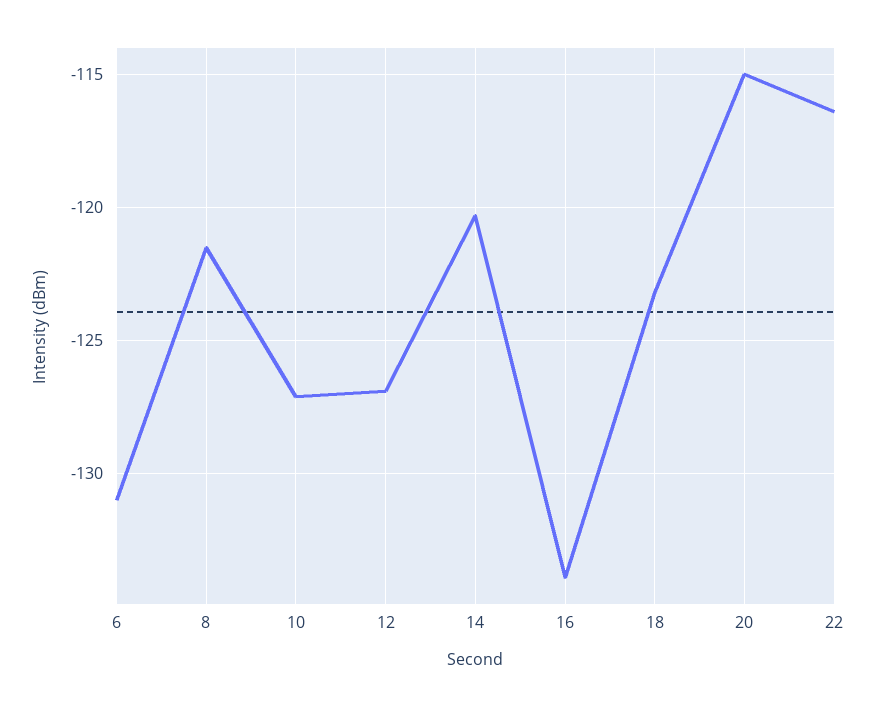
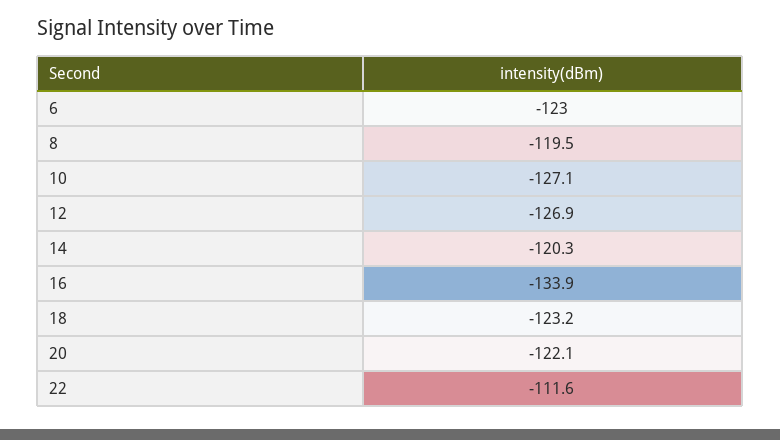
  {
-   "6": -131,
+   "6": -123,
-   "8": -121.5,
+   "8": -119.5,
    "10": -127.1,
    "12": -126.9,
    "14": -120.3,
    "16": -133.9,
    "18": -123.2,
-   "20": -115,
+   "20": -122.1,
-   "22": -116.5
+   "22": -111.6
  }

